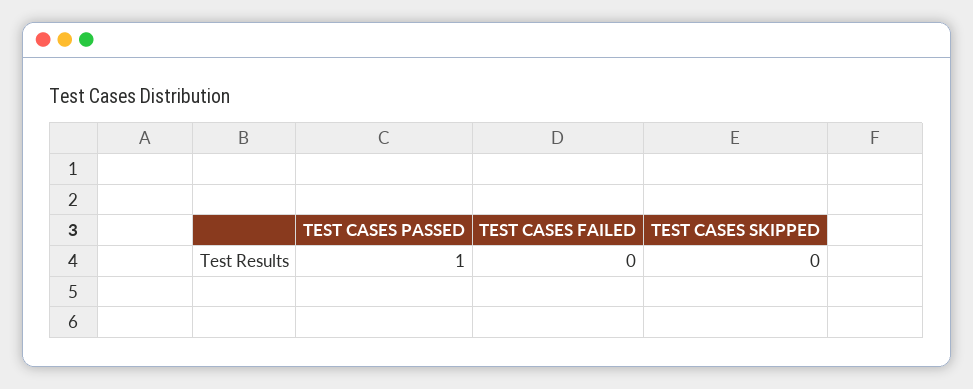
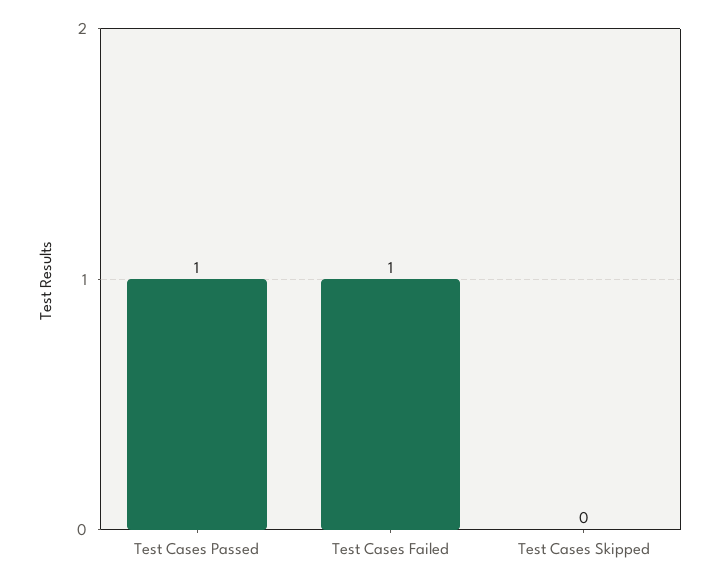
  {
    "TEST CASES PASSED": 1,
-   "TEST CASES FAILED": 0,
+   "TEST CASES FAILED": 1,
    "TEST CASES SKIPPED": 0
  }

